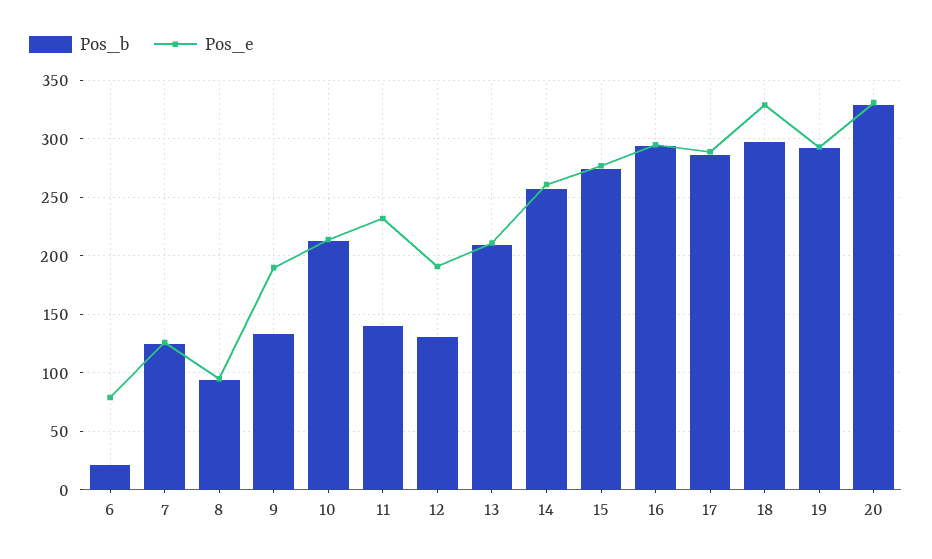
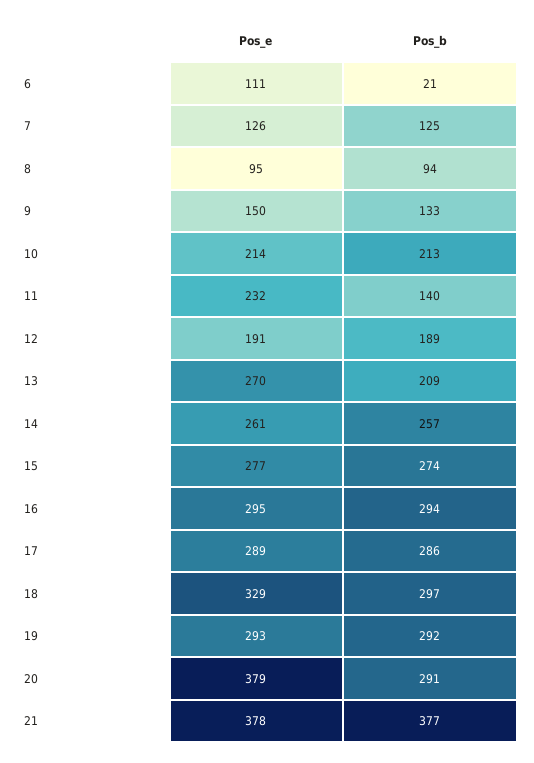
  {
    "Pos_b": {
      "6": 21,
      "7": 125,
      "8": 94,
      "9": 133,
      "10": 213,
      "11": 140,
-     "12": 130,
+     "12": 189,
      "13": 209,
      "14": 257,
      "15": 274,
      "16": 294,
      "17": 286,
      "18": 297,
      "19": 292,
-     "20": 330
+     "20": 291,
+     "21": 377
    },
    "Pos_e": {
-     "6": 80,
+     "6": 111,
      "7": 126,
      "8": 95,
-     "9": 190,
+     "9": 150,
      "10": 214,
      "11": 232,
      "12": 191,
-     "13": 210,
+     "13": 270,
      "14": 261,
      "15": 277,
      "16": 295,
      "17": 289,
      "18": 329,
      "19": 293,
-     "20": 330
+     "20": 379,
+     "21": 378
    }
  }

